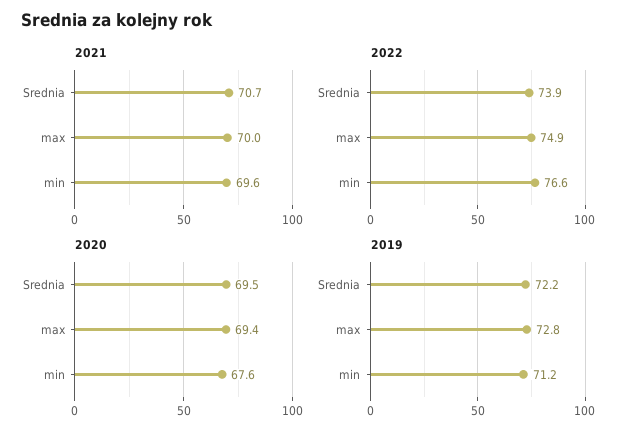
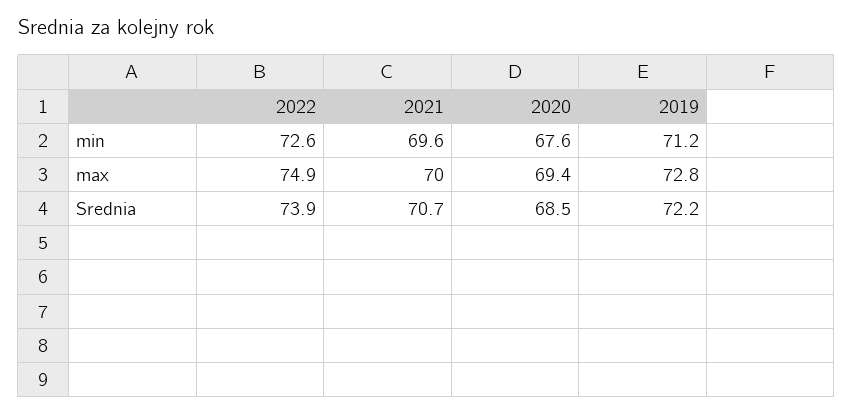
  {
    "2021": {
      "Srednia": 70.7,
      "max": 70,
      "min": 69.6
    },
    "2022": {
      "Srednia": 73.9,
      "max": 74.9,
-     "min": 76.6
+     "min": 72.6
    },
    "2020": {
-     "Srednia": 69.5,
+     "Srednia": 68.5,
      "max": 69.4,
      "min": 67.6
    },
    "2019": {
      "Srednia": 72.2,
      "max": 72.8,
      "min": 71.2
    }
  }

